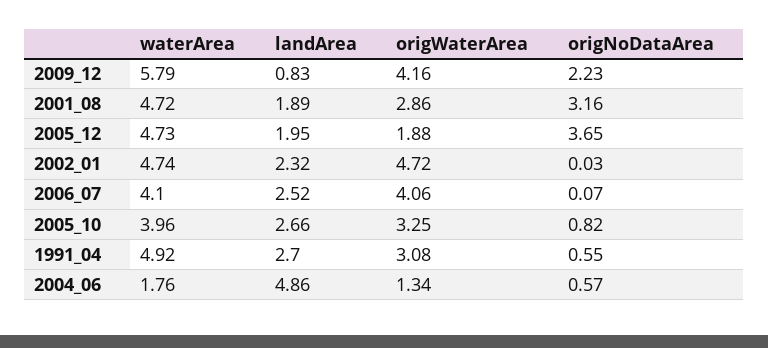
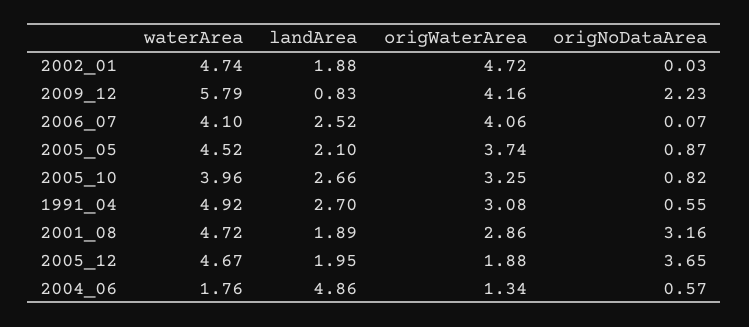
  {
    "waterArea": {
      "2009_12": 5.79,
      "2001_08": 4.72,
-     "2005_12": 4.73,
+     "2005_12": 4.67,
      "2002_01": 4.74,
      "2006_07": 4.1,
      "2005_10": 3.96,
      "1991_04": 4.92,
-     "2004_06": 1.76
+     "2004_06": 1.76,
+     "2005_05": 4.52
    },
    "landArea": {
      "2009_12": 0.83,
      "2001_08": 1.89,
      "2005_12": 1.95,
-     "2002_01": 2.32,
+     "2002_01": 1.88,
      "2006_07": 2.52,
      "2005_10": 2.66,
      "1991_04": 2.7,
-     "2004_06": 4.86
+     "2004_06": 4.86,
+     "2005_05": 2.1
    },
    "origWaterArea": {
      "2009_12": 4.16,
      "2001_08": 2.86,
      "2005_12": 1.88,
      "2002_01": 4.72,
      "2006_07": 4.06,
      "2005_10": 3.25,
      "1991_04": 3.08,
-     "2004_06": 1.34
+     "2004_06": 1.34,
+     "2005_05": 3.74
    },
    "origNoDataArea": {
      "2009_12": 2.23,
      "2001_08": 3.16,
      "2005_12": 3.65,
      "2002_01": 0.03,
      "2006_07": 0.07,
      "2005_10": 0.82,
      "1991_04": 0.55,
-     "2004_06": 0.57
+     "2004_06": 0.57,
+     "2005_05": 0.87
    }
  }

